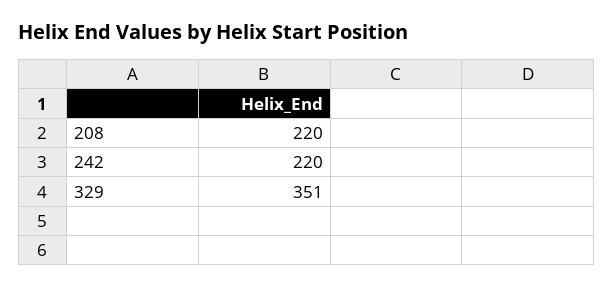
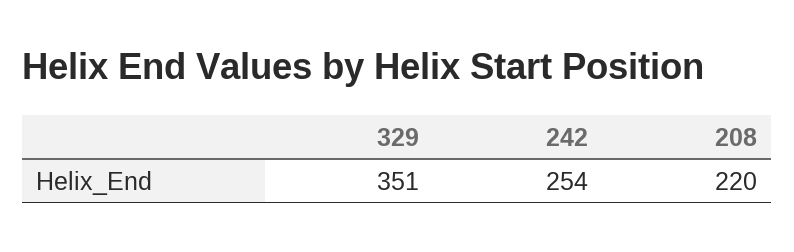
  {
    "208": 220,
-   "242": 220,
+   "242": 254,
    "329": 351
  }

